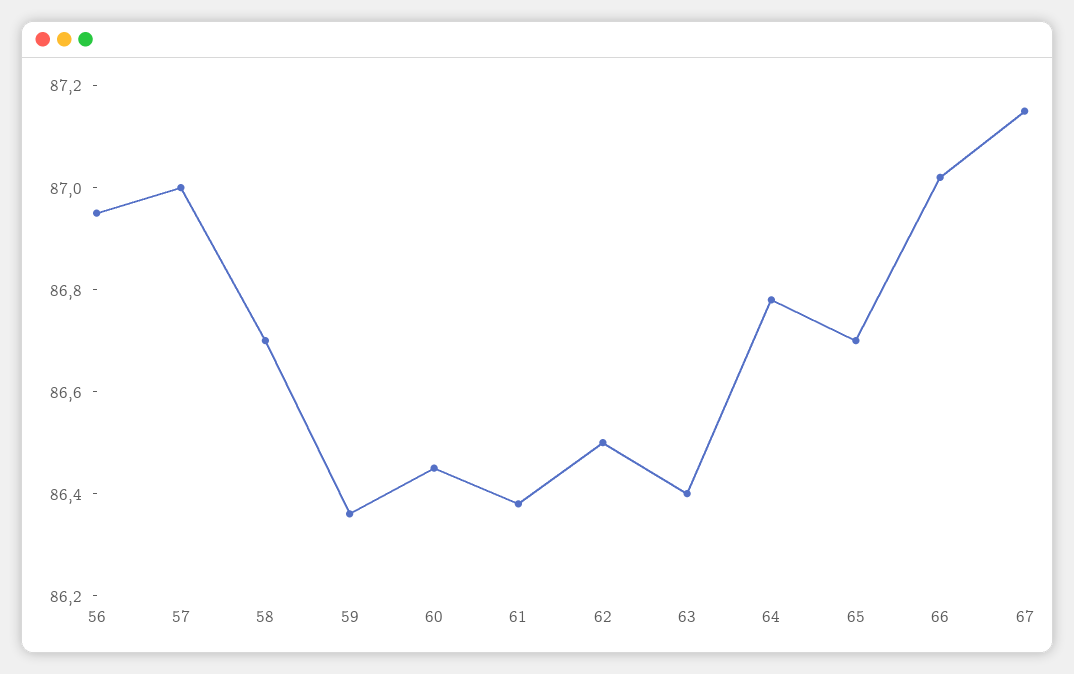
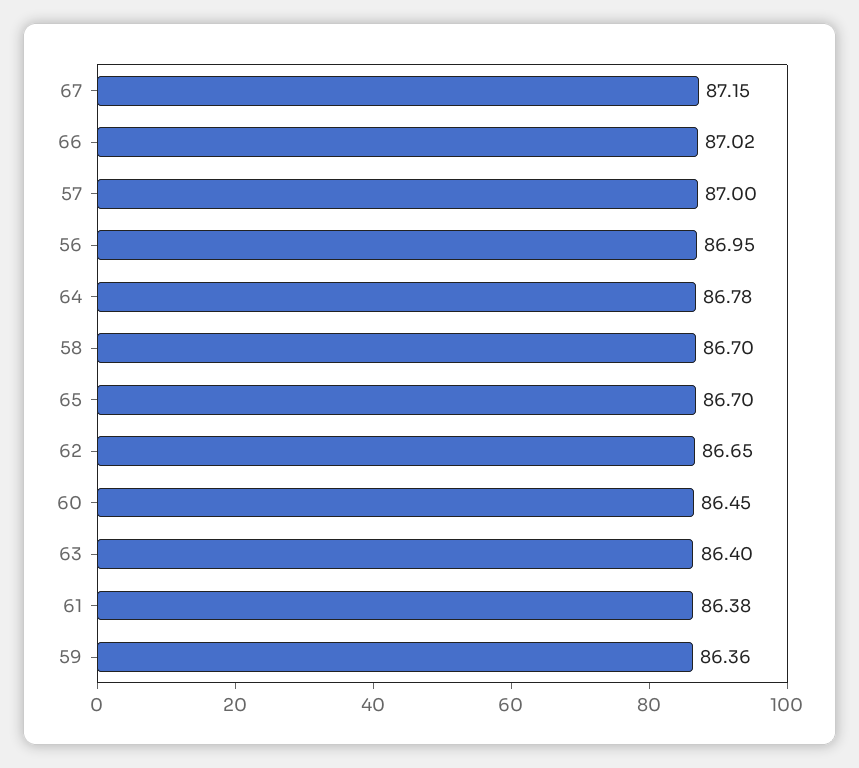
  {
    "56": 86.95,
    "57": 87,
    "58": 86.7,
    "59": 86.36,
    "60": 86.45,
    "61": 86.38,
-   "62": 86.5,
+   "62": 86.65,
    "63": 86.4,
    "64": 86.78,
    "65": 86.7,
    "66": 87.02,
    "67": 87.15
  }

